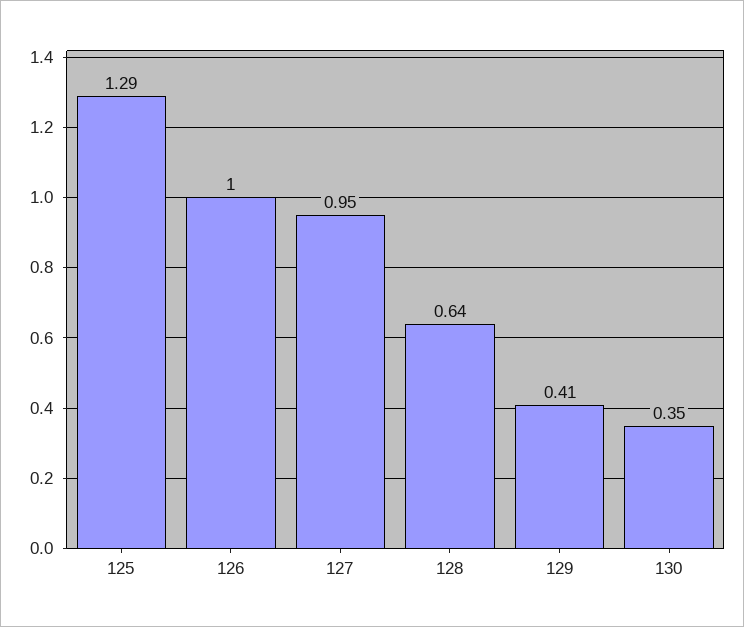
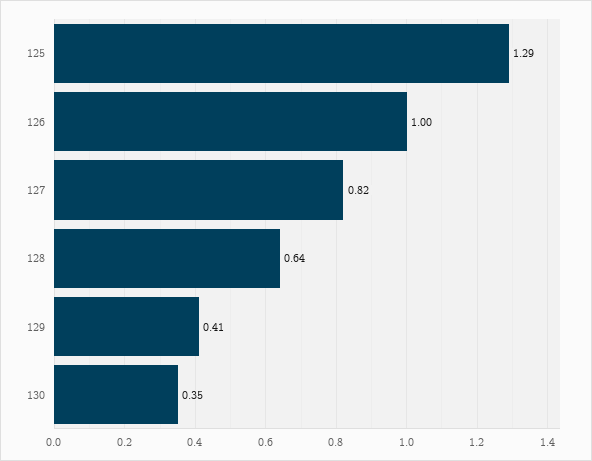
  {
    "125": 1.29,
    "126": 1,
-   "127": 0.95,
+   "127": 0.82,
    "128": 0.64,
    "129": 0.41,
    "130": 0.35
  }

